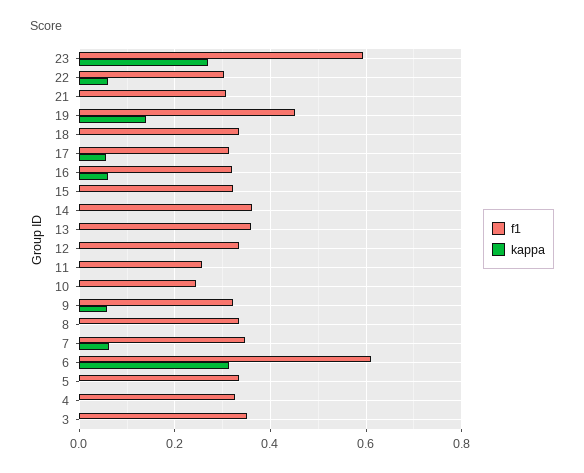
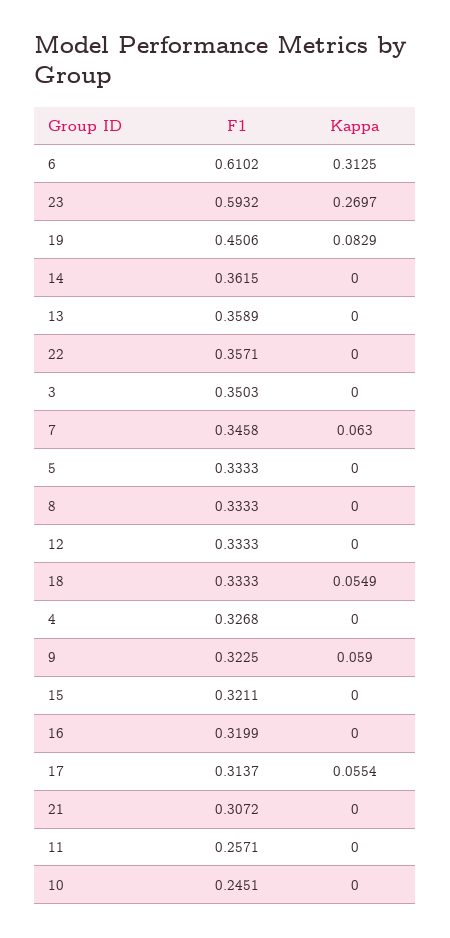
  {
    "f1": {
      "23": 0.5932,
-     "22": 0.3,
+     "22": 0.3571,
      "21": 0.3072,
      "19": 0.4506,
      "18": 0.3333,
      "17": 0.3137,
      "16": 0.3199,
      "15": 0.3211,
      "14": 0.3615,
      "13": 0.3589,
      "12": 0.3333,
      "11": 0.2571,
      "10": 0.2451,
      "9": 0.3225,
      "8": 0.3333,
      "7": 0.3458,
      "6": 0.6102,
      "5": 0.3333,
      "4": 0.3268,
      "3": 0.3503
    },
    "kappa": {
      "23": 0.2697,
-     "22": 0.06,
+     "22": 0,
      "21": 0,
-     "19": 0.14,
+     "19": 0.0829,
-     "18": 0,
+     "18": 0.0549,
      "17": 0.0554,
-     "16": 0.06,
+     "16": 0,
      "15": 0,
      "14": 0,
      "13": 0,
      "12": 0,
      "11": 0,
      "10": 0,
      "9": 0.059,
      "8": 0,
      "7": 0.063,
      "6": 0.3125,
      "5": 0,
      "4": 0,
      "3": 0
    }
  }

